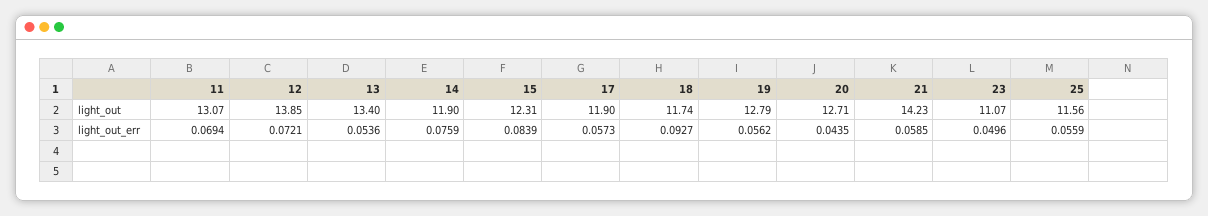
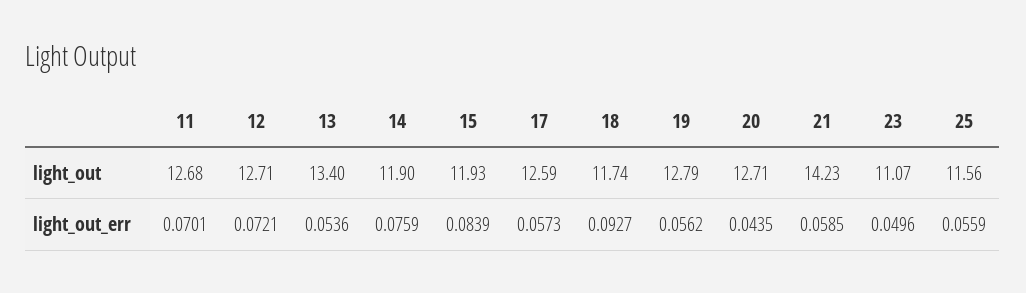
  {
    "11": {
-     "light_out": 13.07,
+     "light_out": 12.68,
-     "light_out_err": 0.0694
+     "light_out_err": 0.0701
    },
    "12": {
-     "light_out": 13.85,
+     "light_out": 12.71,
      "light_out_err": 0.0721
    },
    "13": {
      "light_out": 13.4,
      "light_out_err": 0.0536
    },
    "14": {
      "light_out": 11.9,
      "light_out_err": 0.0759
    },
    "15": {
-     "light_out": 12.31,
+     "light_out": 11.93,
      "light_out_err": 0.0839
    },
    "17": {
-     "light_out": 11.9,
+     "light_out": 12.59,
      "light_out_err": 0.0573
    },
    "18": {
      "light_out": 11.74,
      "light_out_err": 0.0927
    },
    "19": {
      "light_out": 12.79,
      "light_out_err": 0.0562
    },
    "20": {
      "light_out": 12.71,
      "light_out_err": 0.0435
    },
    "21": {
      "light_out": 14.23,
      "light_out_err": 0.0585
    },
    "23": {
      "light_out": 11.07,
      "light_out_err": 0.0496
    },
    "25": {
      "light_out": 11.56,
      "light_out_err": 0.0559
    }
  }

